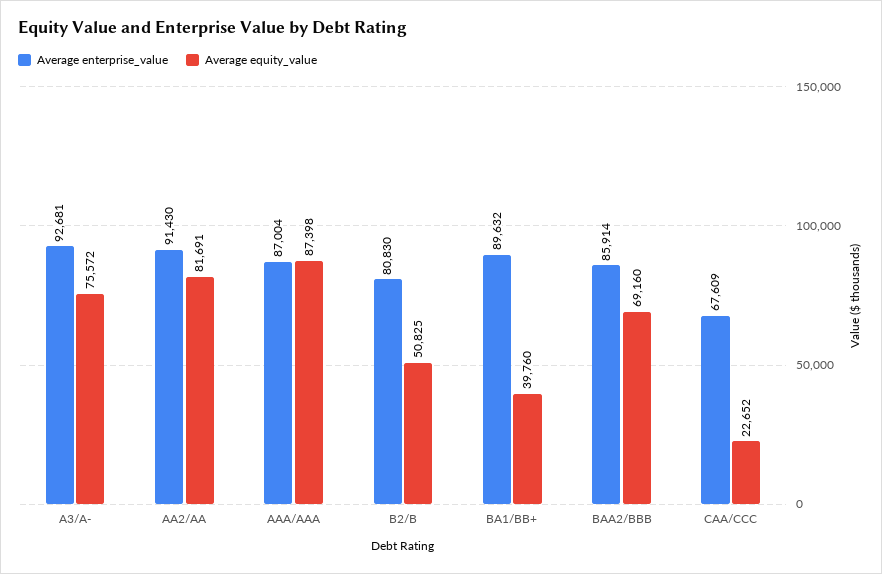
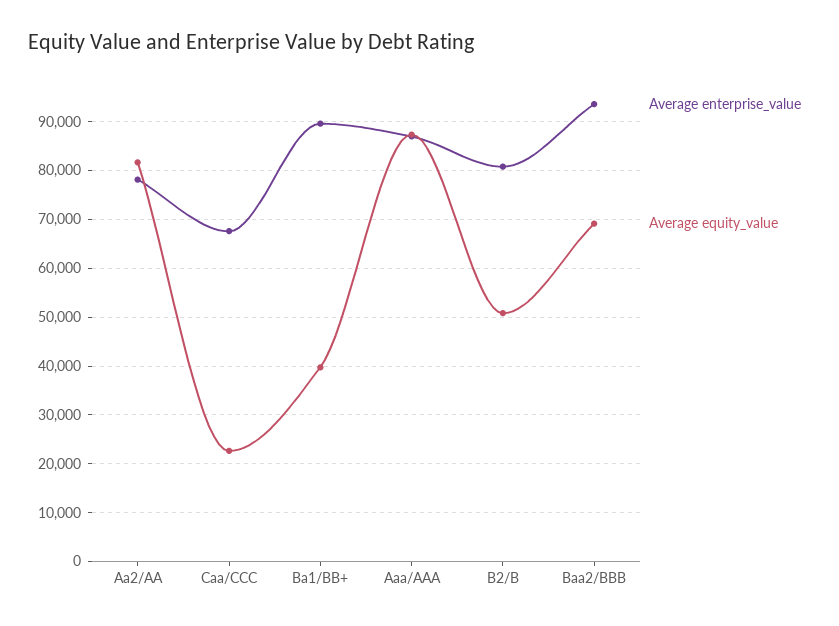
  {
    "Average enterprise_value": {
-     "A3/A-": 92681,
-     "AA2/AA": 91430,
+     "AA2/AA": 78000,
      "AAA/AAA": 87004,
      "B2/B": 80830,
      "BA1/BB+": 89632,
-     "BAA2/BBB": 85914,
+     "BAA2/BBB": 94000,
      "CAA/CCC": 67609
    },
    "Average equity_value": {
-     "A3/A-": 75572,
      "AA2/AA": 81691,
      "AAA/AAA": 87398,
      "B2/B": 50825,
      "BA1/BB+": 39760,
      "BAA2/BBB": 69160,
      "CAA/CCC": 22652
    }
  }

